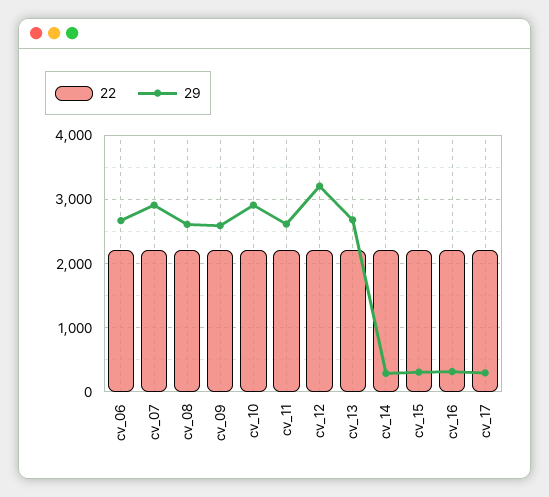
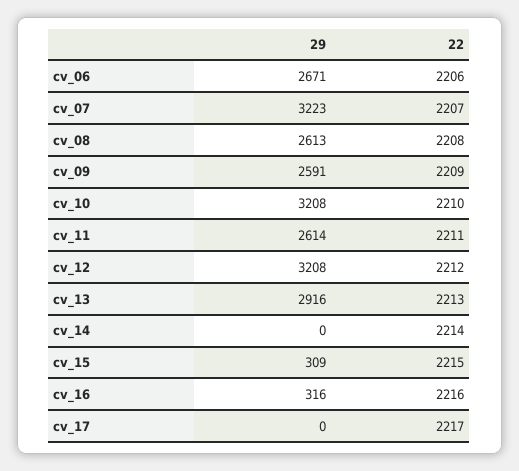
  {
    "22": {
      "cv_06": 2206,
      "cv_07": 2207,
      "cv_08": 2208,
      "cv_09": 2209,
      "cv_10": 2210,
      "cv_11": 2211,
      "cv_12": 2212,
      "cv_13": 2213,
      "cv_14": 2214,
      "cv_15": 2215,
      "cv_16": 2216,
      "cv_17": 2217
    },
    "29": {
      "cv_06": 2671,
-     "cv_07": 2900,
+     "cv_07": 3223,
      "cv_08": 2613,
      "cv_09": 2591,
-     "cv_10": 2900,
+     "cv_10": 3208,
      "cv_11": 2614,
      "cv_12": 3208,
-     "cv_13": 2700,
+     "cv_13": 2916,
-     "cv_14": 300,
+     "cv_14": 0,
      "cv_15": 309,
      "cv_16": 316,
-     "cv_17": 300
+     "cv_17": 0
    }
  }

